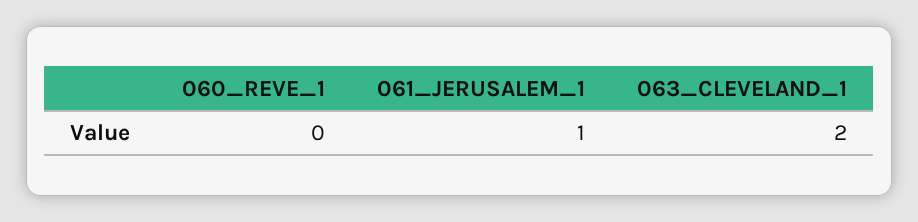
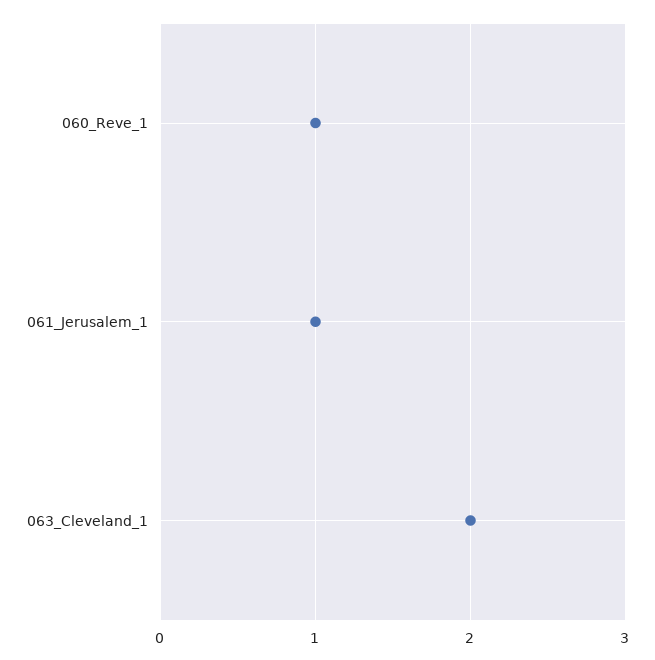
  {
-   "060_REVE_1": 0,
+   "060_REVE_1": 1,
    "061_JERUSALEM_1": 1,
    "063_CLEVELAND_1": 2
  }

